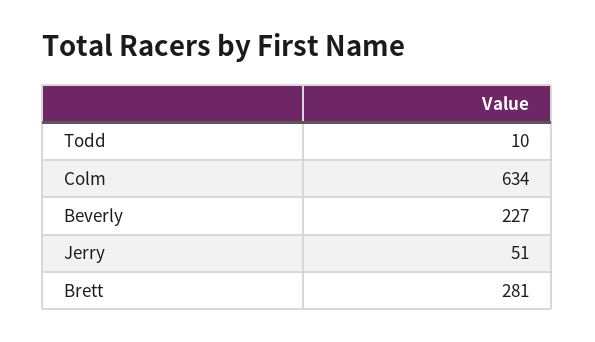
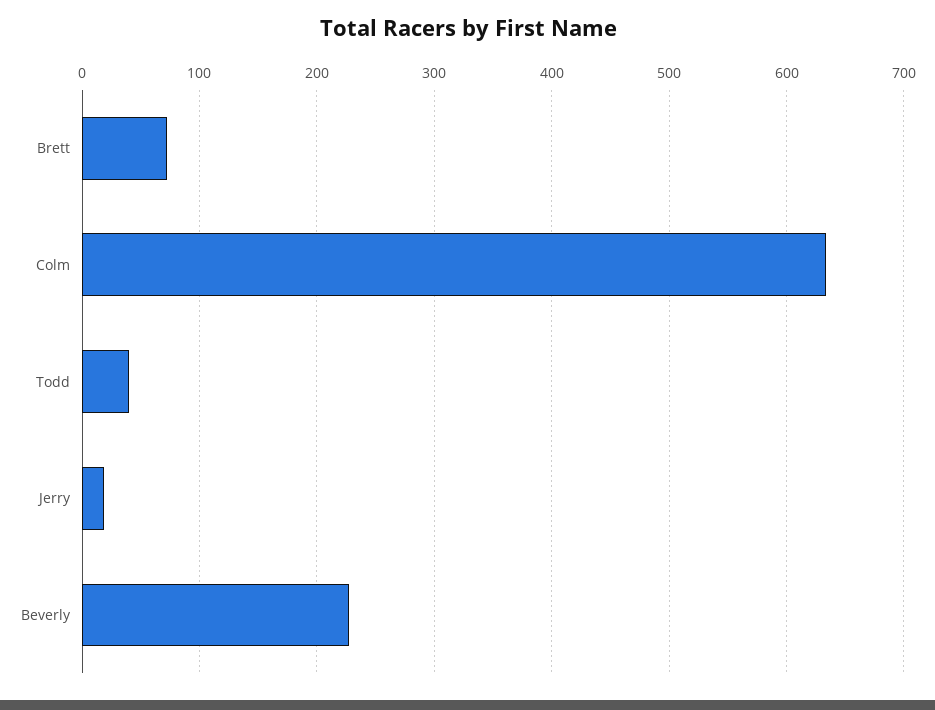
  {
-   "Todd": 10,
+   "Todd": 40,
    "Colm": 634,
    "Beverly": 227,
-   "Jerry": 51,
+   "Jerry": 20,
-   "Brett": 281
+   "Brett": 70
  }

